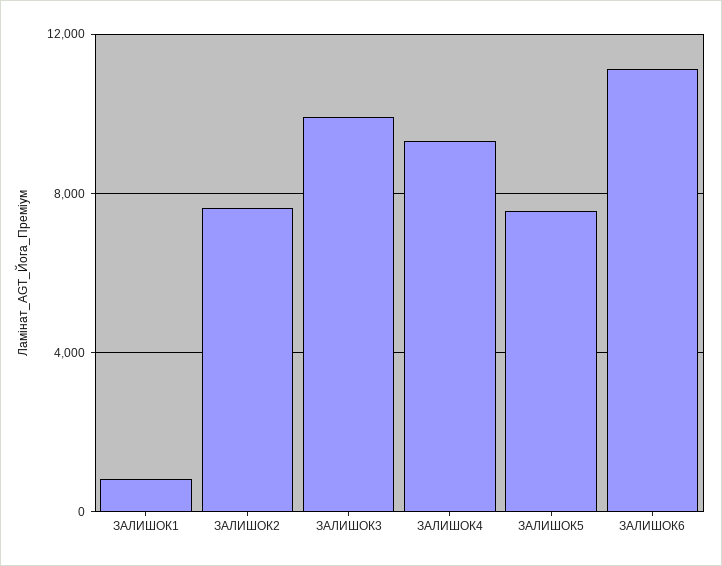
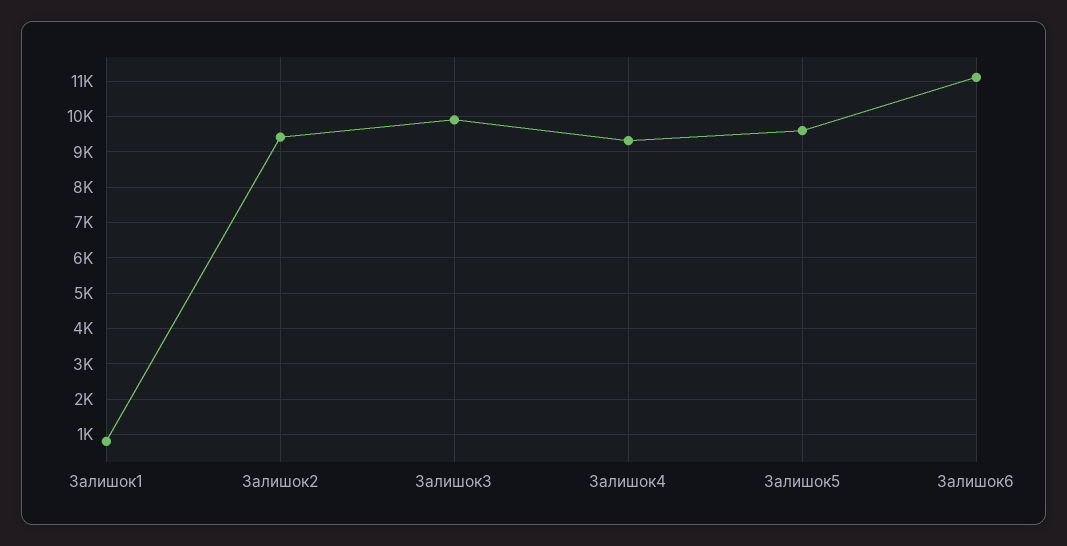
  {
    "ЗАЛИШОК1": 800,
-   "ЗАЛИШОК2": 7500,
+   "ЗАЛИШОК2": 9400,
    "ЗАЛИШОК3": 10000,
    "ЗАЛИШОК4": 9400,
-   "ЗАЛИШОК5": 7500,
+   "ЗАЛИШОК5": 9600,
    "ЗАЛИШОК6": 11200
  }

